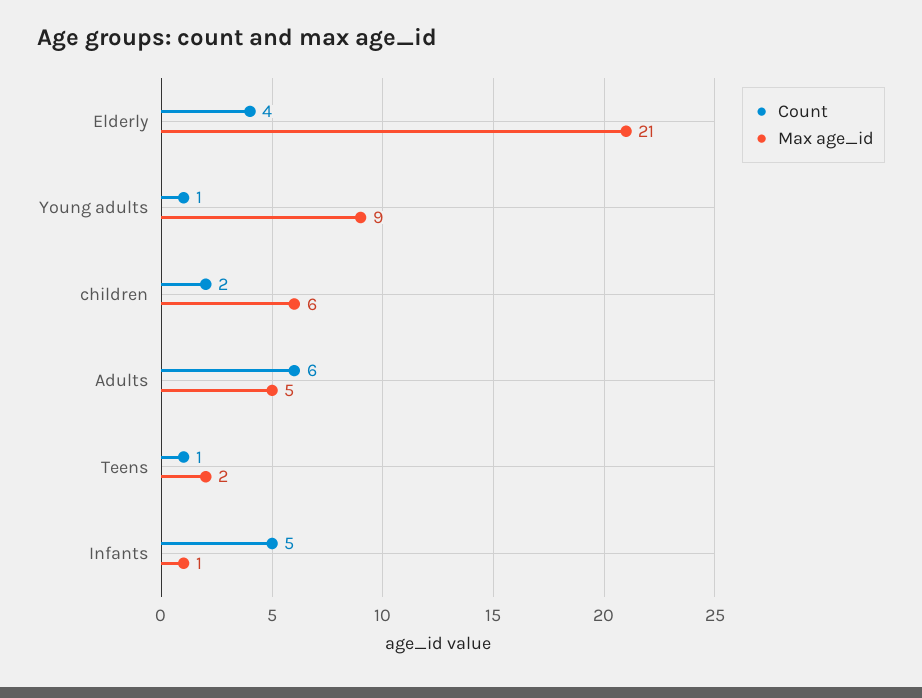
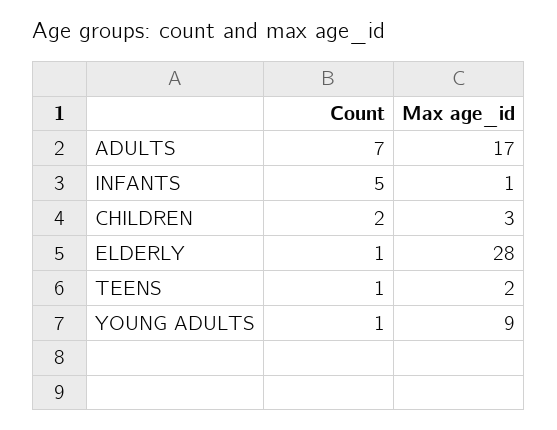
  {
    "Count": {
-     "Elderly": 4,
+     "Elderly": 1,
      "Young adults": 1,
      "children": 2,
-     "Adults": 6,
+     "Adults": 7,
      "Teens": 1,
      "Infants": 5
    },
    "Max age_id": {
-     "Elderly": 21,
+     "Elderly": 28,
      "Young adults": 9,
-     "children": 6,
+     "children": 3,
-     "Adults": 5,
+     "Adults": 17,
      "Teens": 2,
      "Infants": 1
    }
  }

